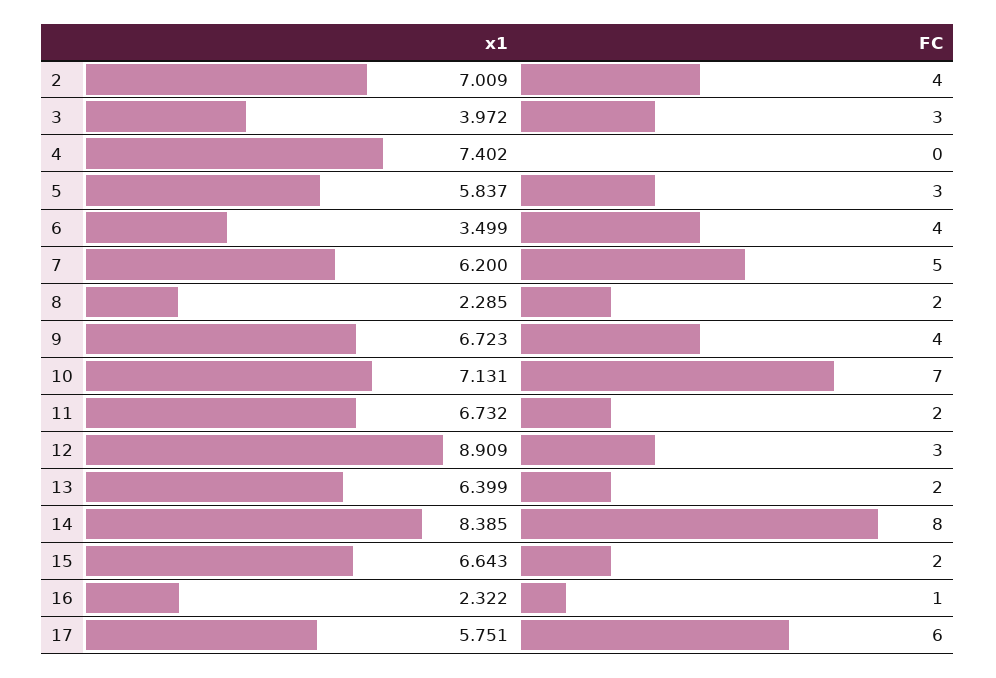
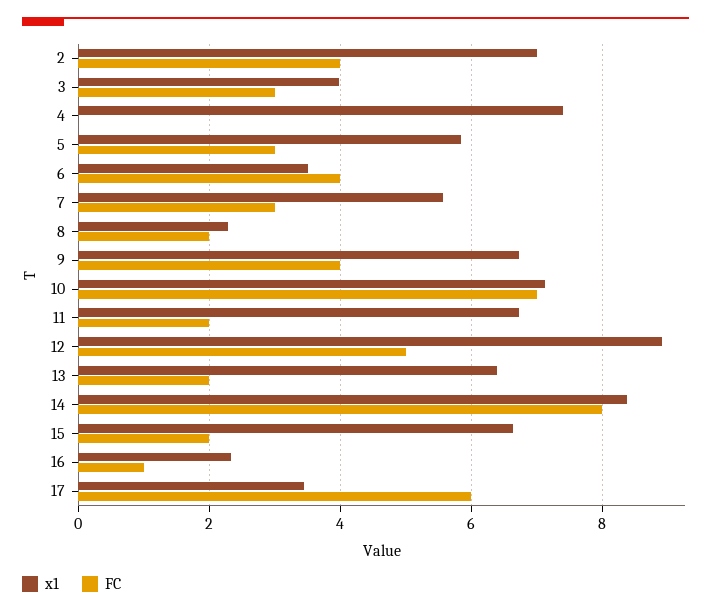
  {
    "x1": {
      "2": 7.009,
      "3": 3.972,
      "4": 7.402,
      "5": 5.837,
      "6": 3.499,
-     "7": 6.2,
+     "7": 5.6,
      "8": 2.285,
      "9": 6.723,
      "10": 7.131,
      "11": 6.732,
      "12": 8.909,
      "13": 6.399,
      "14": 8.385,
      "15": 6.643,
      "16": 2.322,
-     "17": 5.751
+     "17": 3.4
    },
    "FC": {
      "2": 4,
      "3": 3,
      "4": 0,
      "5": 3,
      "6": 4,
-     "7": 5,
+     "7": 3,
      "8": 2,
      "9": 4,
      "10": 7,
      "11": 2,
-     "12": 3,
+     "12": 5,
      "13": 2,
      "14": 8,
      "15": 2,
      "16": 1,
      "17": 6
    }
  }

